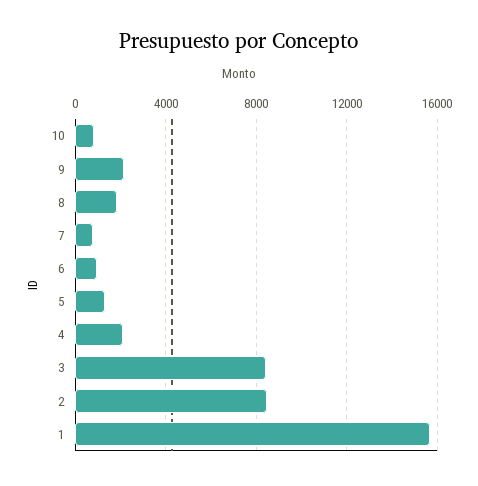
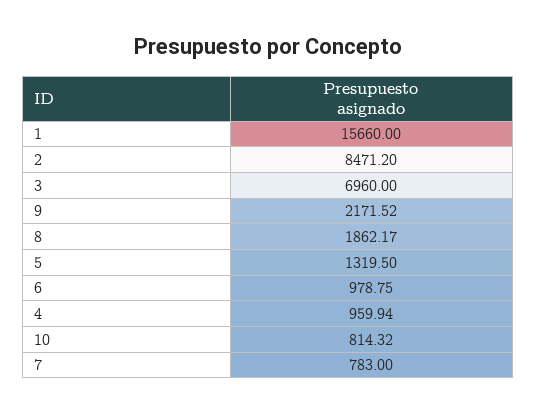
  {
    "10": 814.32,
    "9": 2171.52,
    "8": 1862.17,
    "7": 783,
    "6": 978.75,
    "5": 1319.5,
-   "4": 2000,
+   "4": 959.94,
-   "3": 8500,
+   "3": 6960,
    "2": 8471.2,
    "1": 15660
  }

